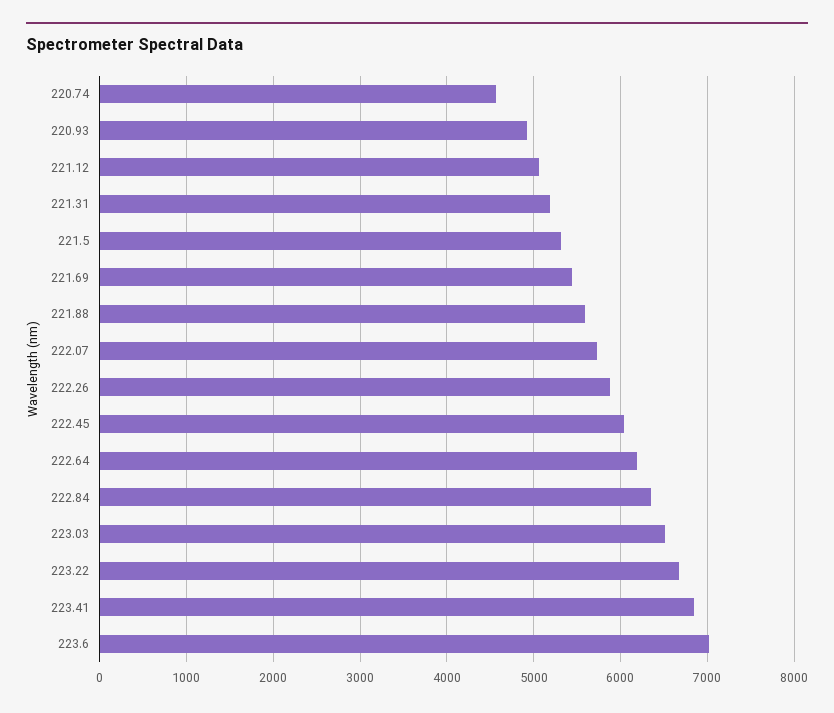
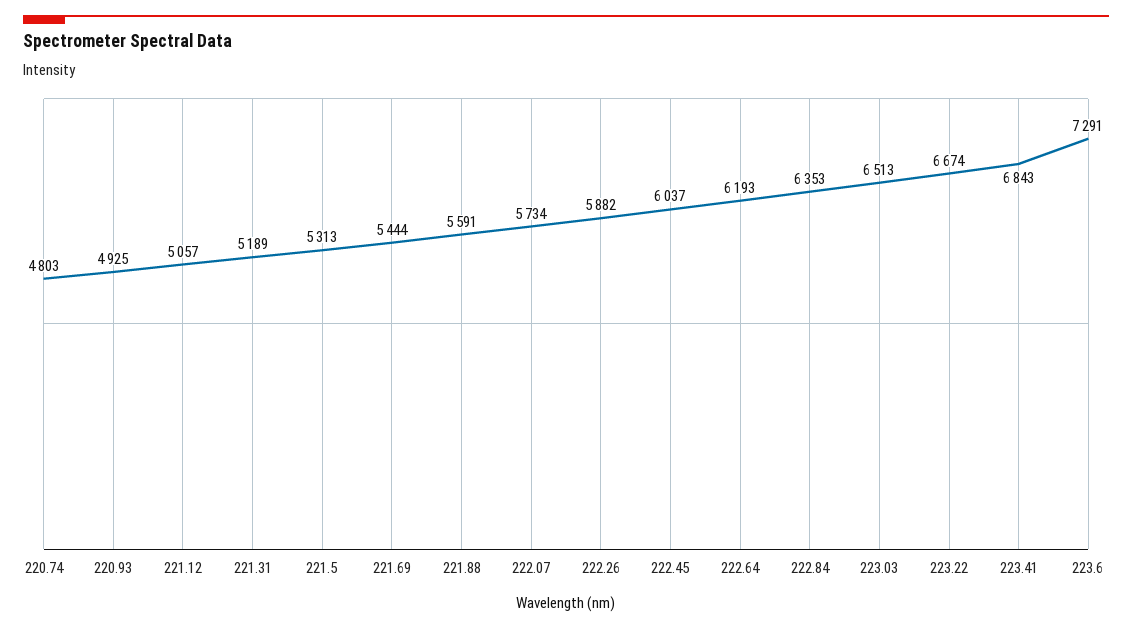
  {
-   "220.74": 4600,
+   "220.74": 4803,
    "220.93": 4925,
    "221.12": 5057,
    "221.31": 5189,
    "221.5": 5313,
    "221.69": 5444,
    "221.88": 5591,
    "222.07": 5734,
    "222.26": 5882,
    "222.45": 6037,
    "222.64": 6193,
    "222.84": 6353,
    "223.03": 6513,
    "223.22": 6674,
    "223.41": 6843,
-   "223.6": 7000
+   "223.6": 7291
  }

